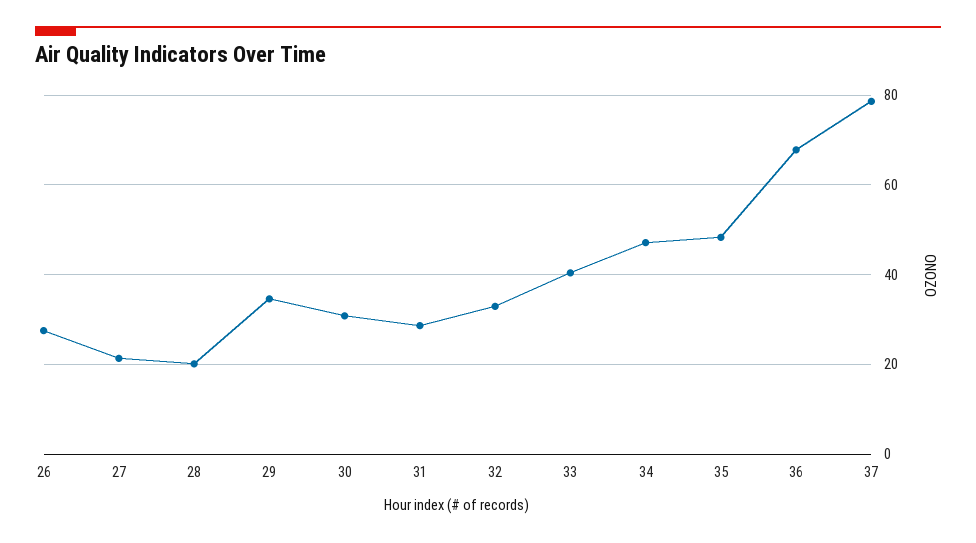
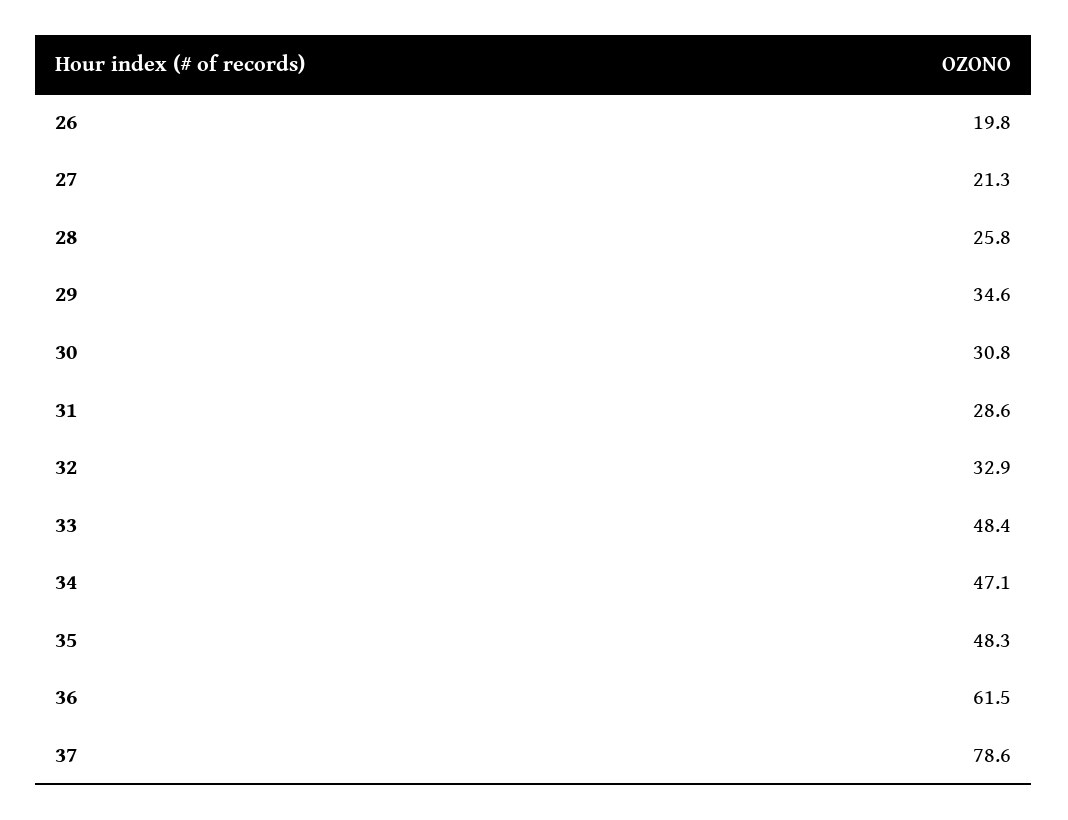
  {
-   "26": 28,
+   "26": 19.8,
    "27": 21.3,
-   "28": 20,
+   "28": 25.8,
    "29": 34.6,
    "30": 30.8,
    "31": 28.6,
    "32": 32.9,
-   "33": 40,
+   "33": 48.4,
    "34": 47.1,
    "35": 48.3,
-   "36": 68,
+   "36": 61.5,
    "37": 78.6
  }

